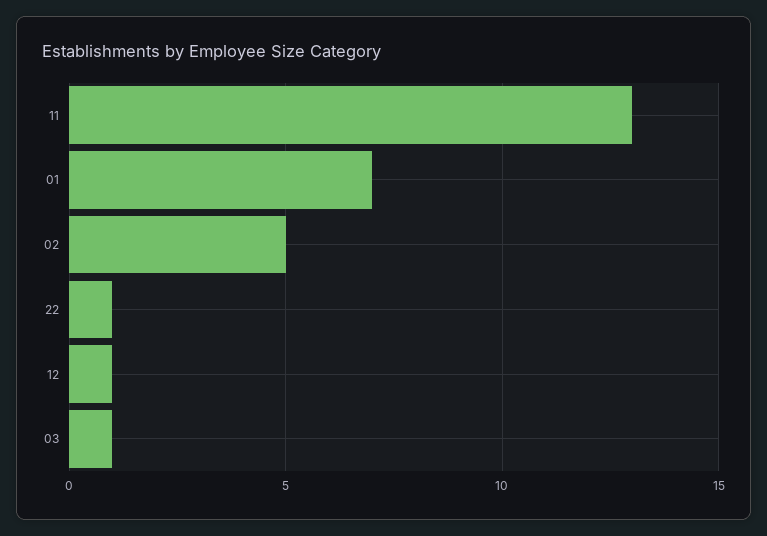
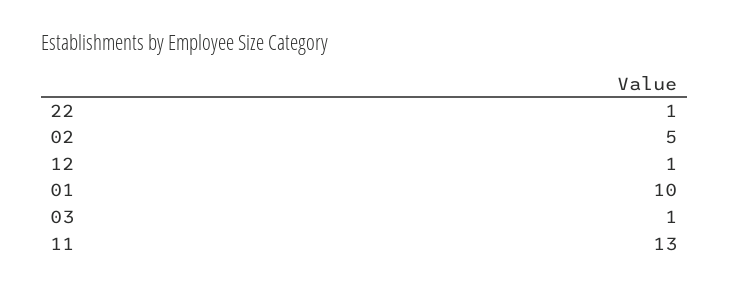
  {
    "11": 13,
-   "01": 7,
+   "01": 10,
    "02": 5,
    "22": 1,
    "12": 1,
    "03": 1
  }

